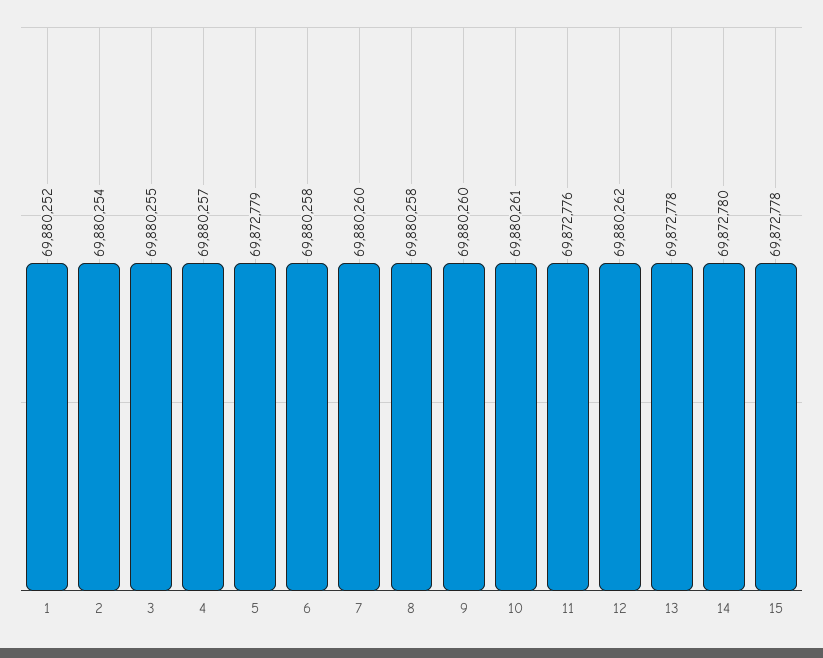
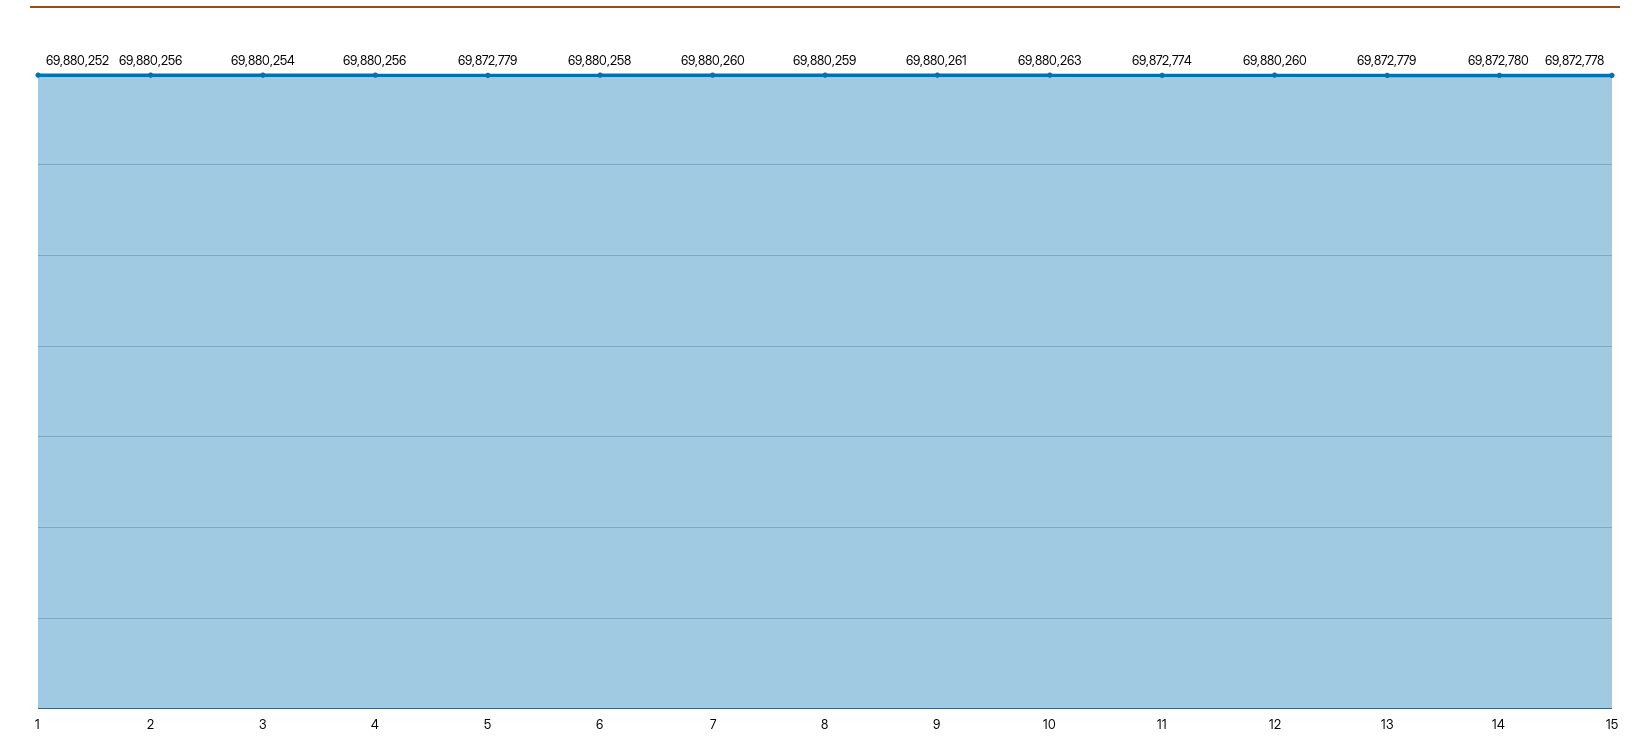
  {
    "1": 69880252,
-   "2": 69880254,
+   "2": 69880256,
-   "3": 69880255,
+   "3": 69880254,
-   "4": 69880257,
+   "4": 69880256,
    "5": 69872779,
    "6": 69880258,
    "7": 69880260,
-   "8": 69880258,
+   "8": 69880259,
-   "9": 69880260,
+   "9": 69880261,
-   "10": 69880261,
+   "10": 69880263,
-   "11": 69872776,
+   "11": 69872774,
-   "12": 69880262,
+   "12": 69880260,
-   "13": 69872778,
+   "13": 69872779,
    "14": 69872780,
    "15": 69872778
  }

